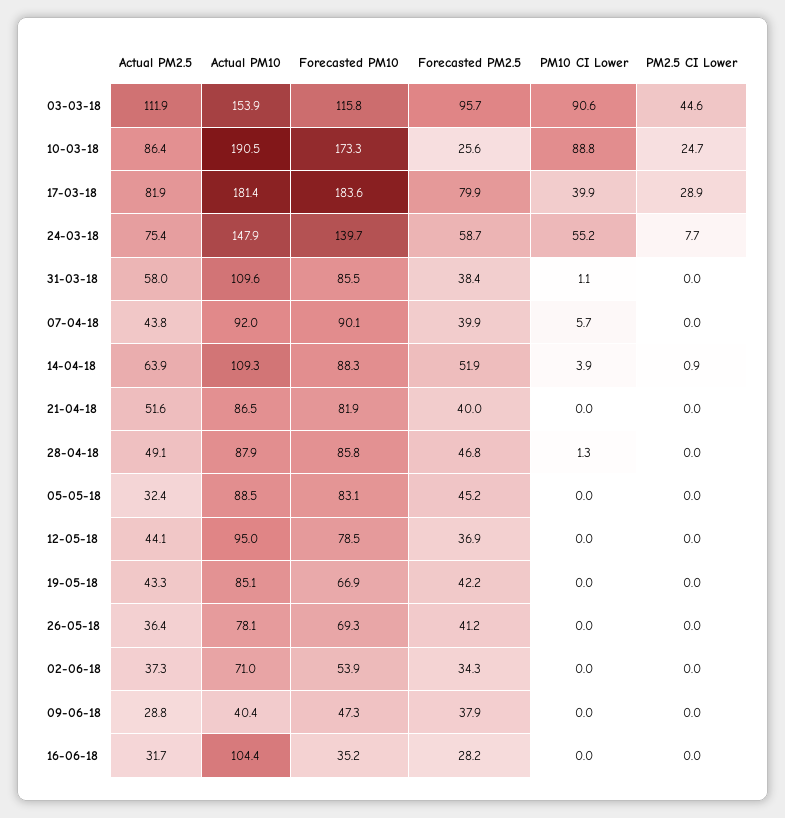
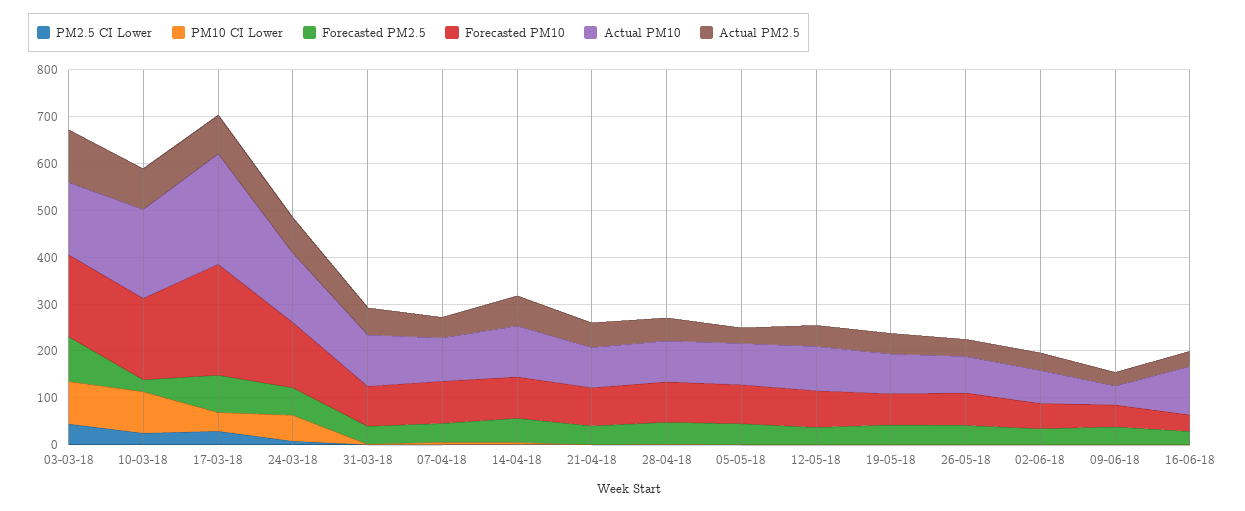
  {
    "Actual PM2.5": {
      "03-03-18": 111.9,
      "10-03-18": 86.4,
      "17-03-18": 81.9,
      "24-03-18": 75.4,
      "31-03-18": 58,
      "07-04-18": 43.8,
      "14-04-18": 63.9,
      "21-04-18": 51.6,
      "28-04-18": 49.1,
      "05-05-18": 32.4,
      "12-05-18": 44.1,
      "19-05-18": 43.3,
      "26-05-18": 36.4,
      "02-06-18": 37.3,
      "09-06-18": 28.8,
      "16-06-18": 31.7
    },
    "Actual PM10": {
      "03-03-18": 153.9,
      "10-03-18": 190.5,
-     "17-03-18": 181.4,
+     "17-03-18": 240,
      "24-03-18": 147.9,
      "31-03-18": 109.6,
      "07-04-18": 92,
      "14-04-18": 109.3,
      "21-04-18": 86.5,
      "28-04-18": 87.9,
      "05-05-18": 88.5,
      "12-05-18": 95,
      "19-05-18": 85.1,
      "26-05-18": 78.1,
      "02-06-18": 71,
      "09-06-18": 40.4,
      "16-06-18": 104.4
    },
    "Forecasted PM10": {
-     "03-03-18": 115.8,
+     "03-03-18": 180,
      "10-03-18": 173.3,
-     "17-03-18": 183.6,
+     "17-03-18": 240,
      "24-03-18": 139.7,
      "31-03-18": 85.5,
      "07-04-18": 90.1,
      "14-04-18": 88.3,
      "21-04-18": 81.9,
      "28-04-18": 85.8,
      "05-05-18": 83.1,
      "12-05-18": 78.5,
      "19-05-18": 66.9,
      "26-05-18": 69.3,
      "02-06-18": 53.9,
      "09-06-18": 47.3,
      "16-06-18": 35.2
    },
    "Forecasted PM2.5": {
      "03-03-18": 95.7,
      "10-03-18": 25.6,
      "17-03-18": 79.9,
      "24-03-18": 58.7,
      "31-03-18": 38.4,
      "07-04-18": 39.9,
      "14-04-18": 51.9,
      "21-04-18": 40,
      "28-04-18": 46.8,
      "05-05-18": 45.2,
      "12-05-18": 36.9,
      "19-05-18": 42.2,
      "26-05-18": 41.2,
      "02-06-18": 34.3,
      "09-06-18": 37.9,
      "16-06-18": 28.2
    },
    "PM10 CI Lower": {
      "03-03-18": 90.6,
      "10-03-18": 88.8,
      "17-03-18": 39.9,
      "24-03-18": 55.2,
      "31-03-18": 1.1,
      "07-04-18": 5.7,
      "14-04-18": 3.9,
      "21-04-18": 0,
      "28-04-18": 1.3,
      "05-05-18": 0,
      "12-05-18": 0,
      "19-05-18": 0,
      "26-05-18": 0,
      "02-06-18": 0,
      "09-06-18": 0,
      "16-06-18": 0
    },
    "PM2.5 CI Lower": {
      "03-03-18": 44.6,
      "10-03-18": 24.7,
      "17-03-18": 28.9,
      "24-03-18": 7.7,
      "31-03-18": 0,
      "07-04-18": 0,
      "14-04-18": 0.9,
      "21-04-18": 0,
      "28-04-18": 0,
      "05-05-18": 0,
      "12-05-18": 0,
      "19-05-18": 0,
      "26-05-18": 0,
      "02-06-18": 0,
      "09-06-18": 0,
      "16-06-18": 0
    }
  }

